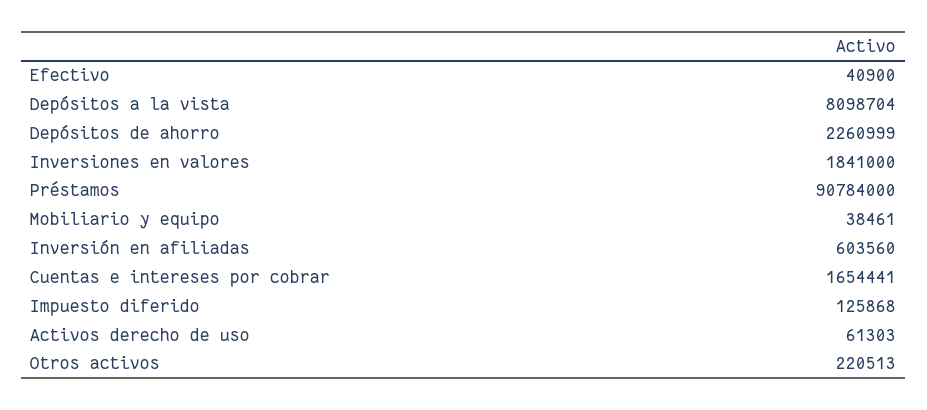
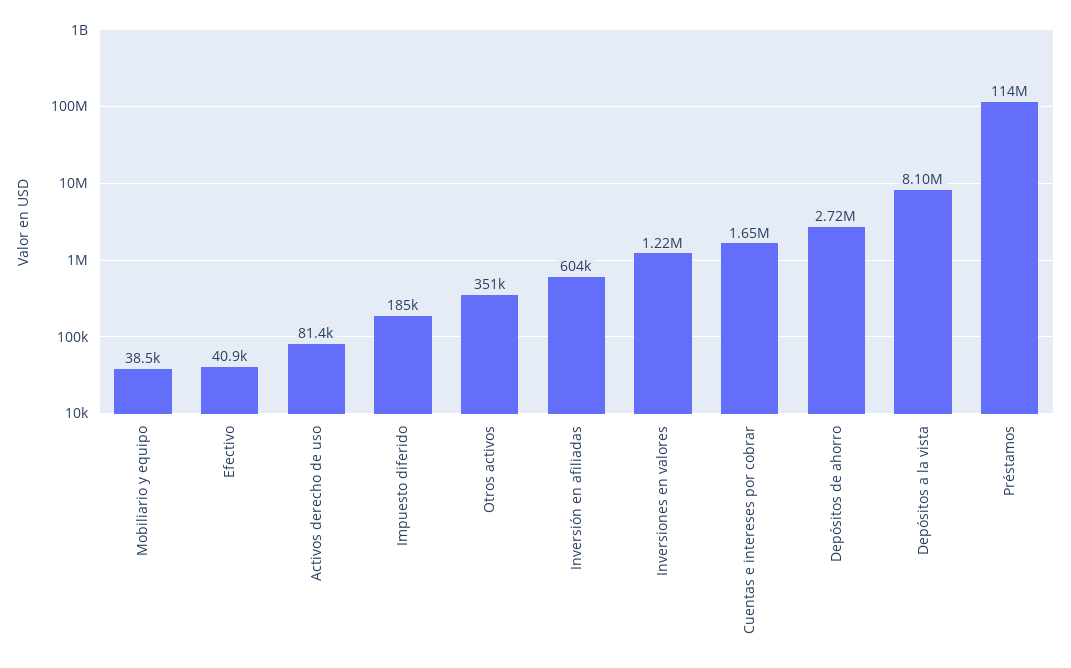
  {
    "Efectivo": 40900,
    "Depósitos a la vista": 8098704,
-   "Depósitos de ahorro": 2260999,
+   "Depósitos de ahorro": 2720000,
-   "Inversiones en valores": 1841000,
+   "Inversiones en valores": 1220000,
-   "Préstamos": 90784000,
+   "Préstamos": 114000000,
    "Mobiliario y equipo": 38461,
    "Inversión en afiliadas": 603560,
    "Cuentas e intereses por cobrar": 1654441,
-   "Impuesto diferido": 125868,
+   "Impuesto diferido": 185000,
-   "Activos derecho de uso": 61303,
+   "Activos derecho de uso": 81400,
-   "Otros activos": 220513
+   "Otros activos": 351000
  }

